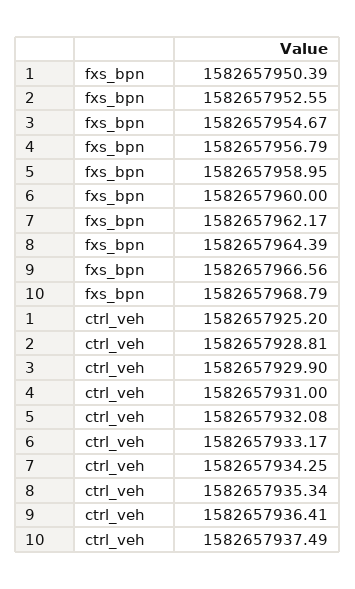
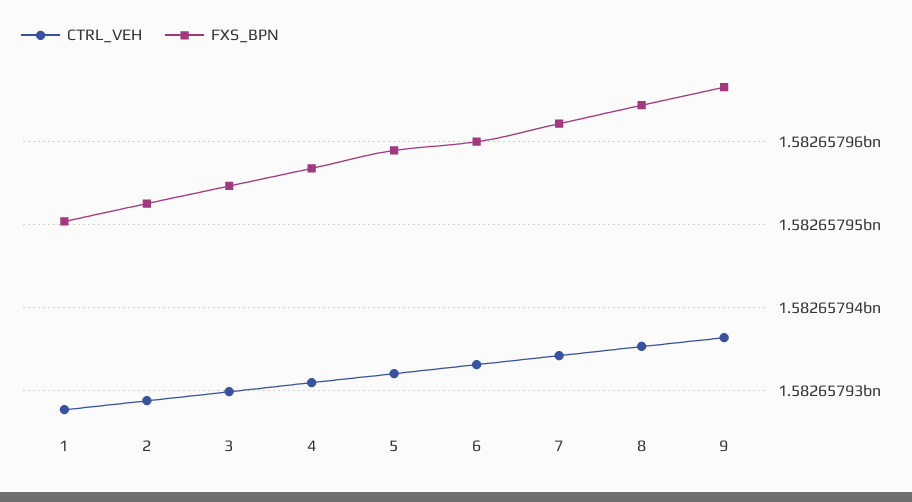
  {
    "fxs_bpn": {
      "1": 1582657950.39,
      "2": 1582657952.55,
      "3": 1582657954.67,
      "4": 1582657956.79,
      "5": 1582657958.95,
      "6": 1582657960,
      "7": 1582657962.17,
      "8": 1582657964.39,
-     "9": 1582657966.56,
+     "9": 1582657966.56
-     "10": 1582657968.79
    },
    "ctrl_veh": {
-     "1": 1582657925.2,
+     "1": 1582657928,
      "2": 1582657928.81,
      "3": 1582657929.9,
      "4": 1582657931,
      "5": 1582657932.08,
      "6": 1582657933.17,
      "7": 1582657934.25,
      "8": 1582657935.34,
-     "9": 1582657936.41,
+     "9": 1582657936.41
-     "10": 1582657937.49
    }
  }

